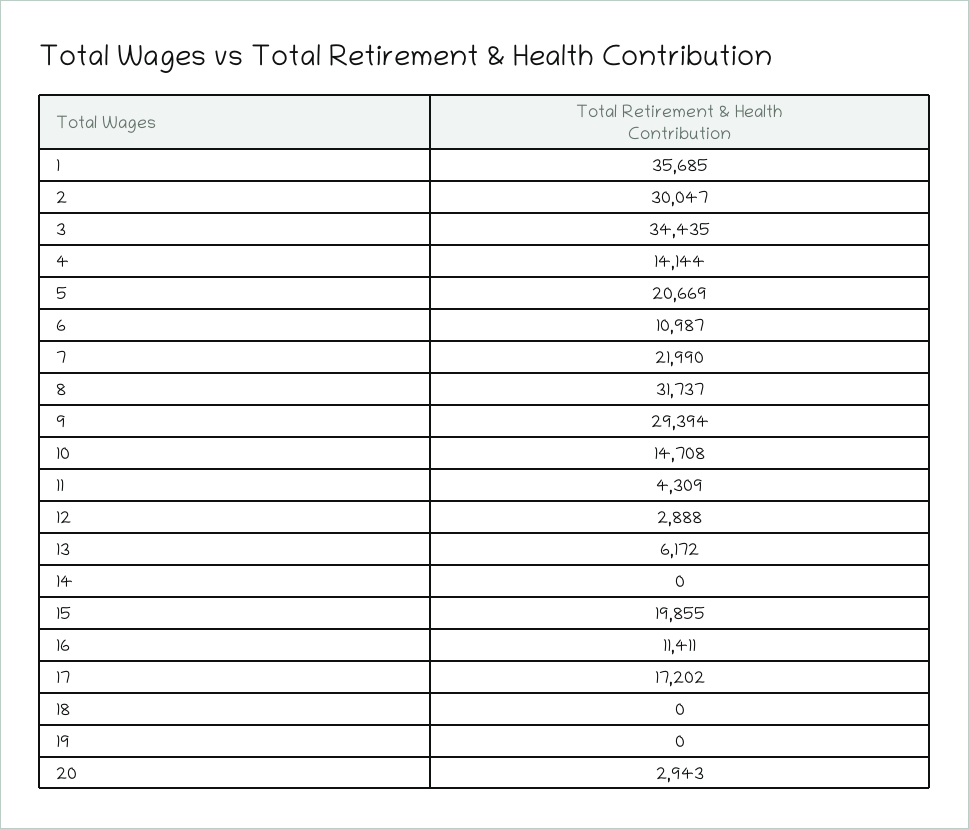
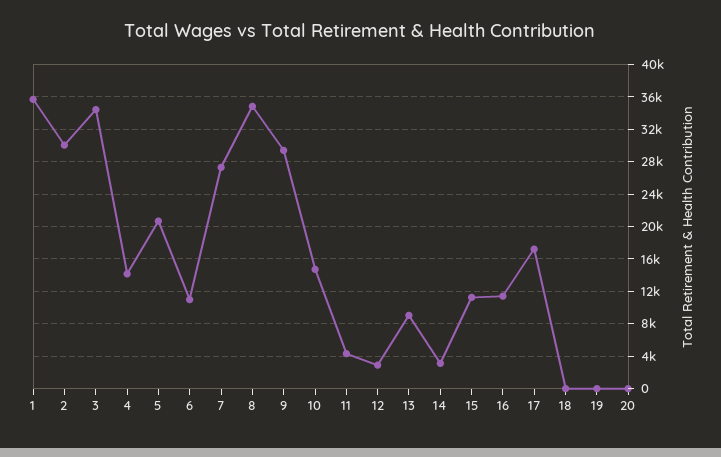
  {
    "1": 35685,
    "2": 30047,
    "3": 34435,
    "4": 14144,
    "5": 20669,
    "6": 10987,
-   "7": 21990,
+   "7": 27000,
-   "8": 31737,
+   "8": 35000,
    "9": 29394,
    "10": 14708,
    "11": 4309,
    "12": 2888,
-   "13": 6172,
+   "13": 9000,
-   "14": 0,
+   "14": 3000,
-   "15": 19855,
+   "15": 11000,
    "16": 11411,
    "17": 17202,
    "18": 0,
    "19": 0,
-   "20": 2943
+   "20": 0
  }

